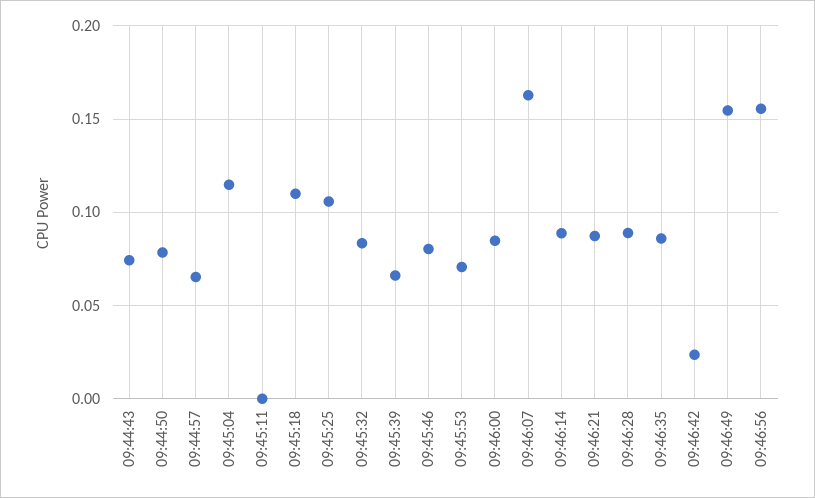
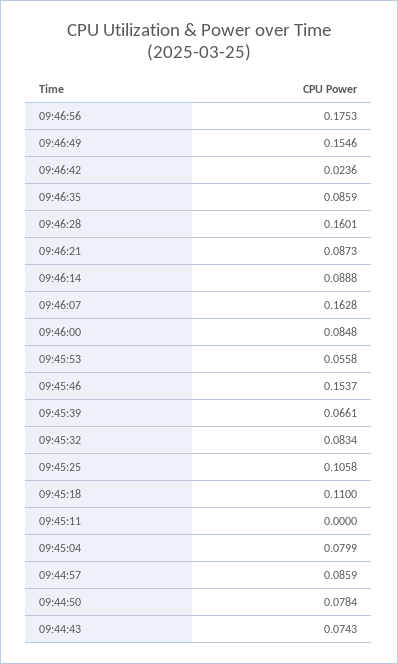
  {
    "09:44:43": 0.0743,
    "09:44:50": 0.0784,
-   "09:44:57": 0.065,
+   "09:44:57": 0.0859,
-   "09:45:04": 0.115,
+   "09:45:04": 0.0799,
    "09:45:11": 0,
    "09:45:18": 0.11,
    "09:45:25": 0.1058,
    "09:45:32": 0.0834,
    "09:45:39": 0.0661,
-   "09:45:46": 0.08,
+   "09:45:46": 0.1537,
-   "09:45:53": 0.07,
+   "09:45:53": 0.0558,
    "09:46:00": 0.0848,
    "09:46:07": 0.1628,
    "09:46:14": 0.0888,
    "09:46:21": 0.0873,
-   "09:46:28": 0.09,
+   "09:46:28": 0.1601,
    "09:46:35": 0.0859,
    "09:46:42": 0.0236,
    "09:46:49": 0.1546,
-   "09:46:56": 0.155
+   "09:46:56": 0.1753
  }

